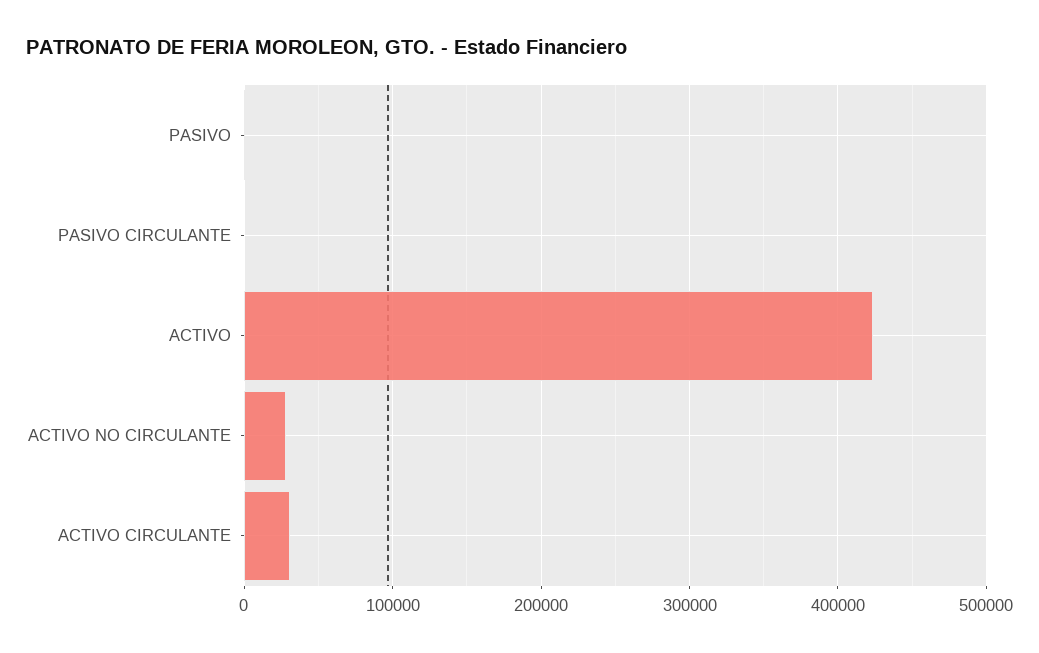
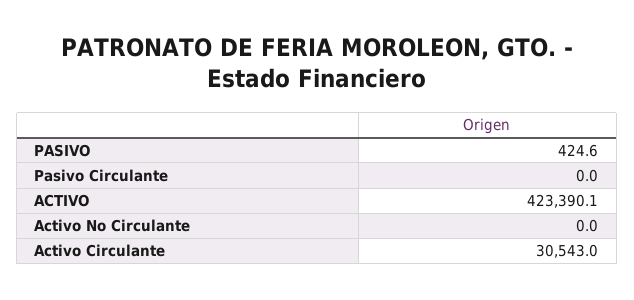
  {
    "PASIVO": 424.6,
    "PASIVO CIRCULANTE": 0,
    "ACTIVO": 423390.1,
-   "ACTIVO NO CIRCULANTE": 30000,
+   "ACTIVO NO CIRCULANTE": 0,
    "ACTIVO CIRCULANTE": 30543
  }

